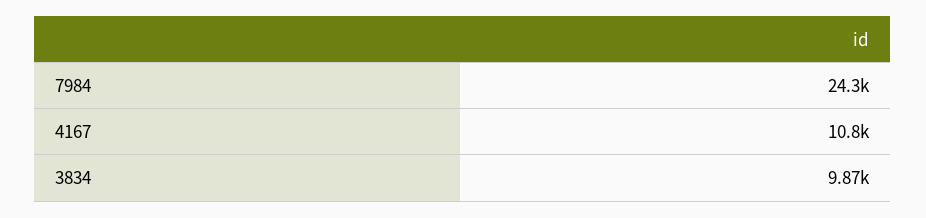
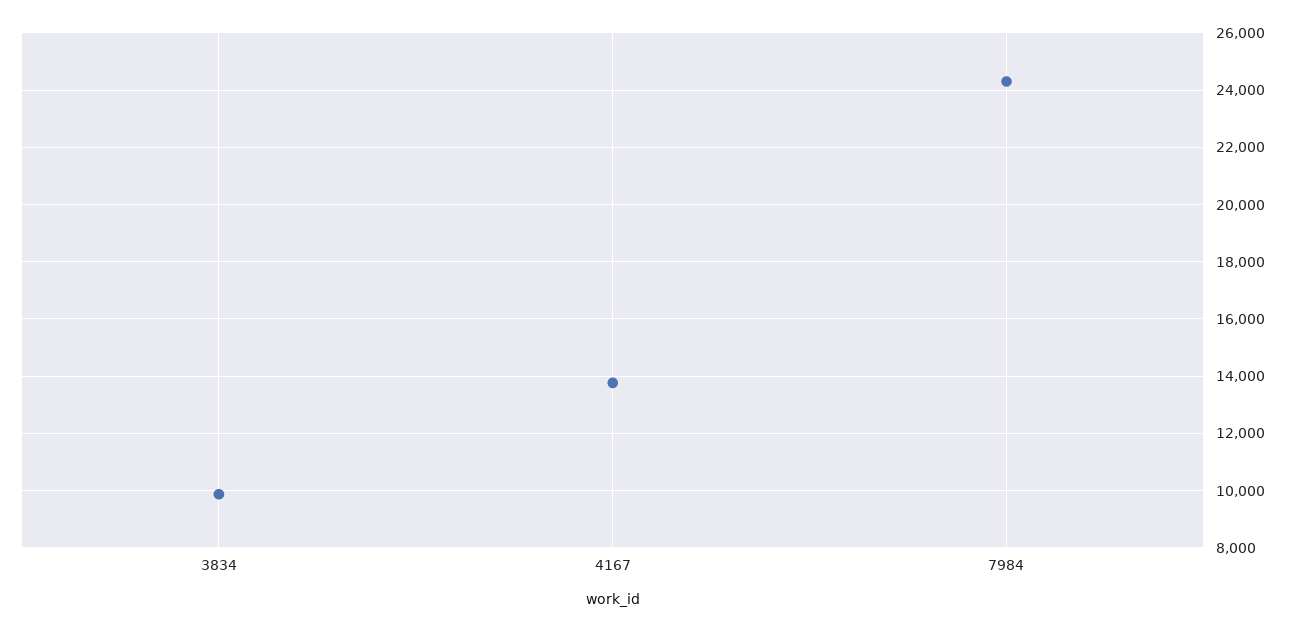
  {
    "7984": 24300,
-   "4167": 10800,
+   "4167": 13750,
    "3834": 9870
  }

